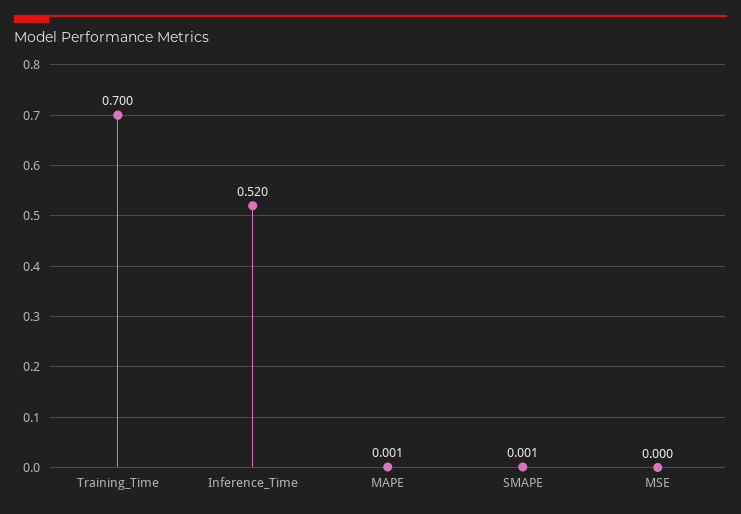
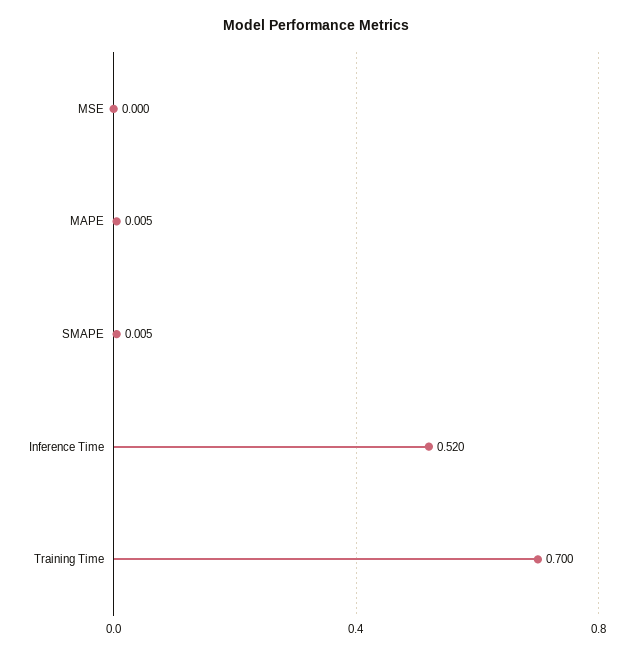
  {
    "Training_Time": 0.7,
    "Inference_Time": 0.52,
-   "MAPE": 0.001,
+   "MAPE": 0.005,
-   "SMAPE": 0.001,
+   "SMAPE": 0.005,
    "MSE": 0
  }

